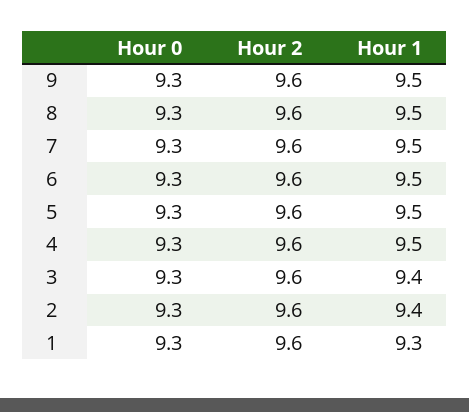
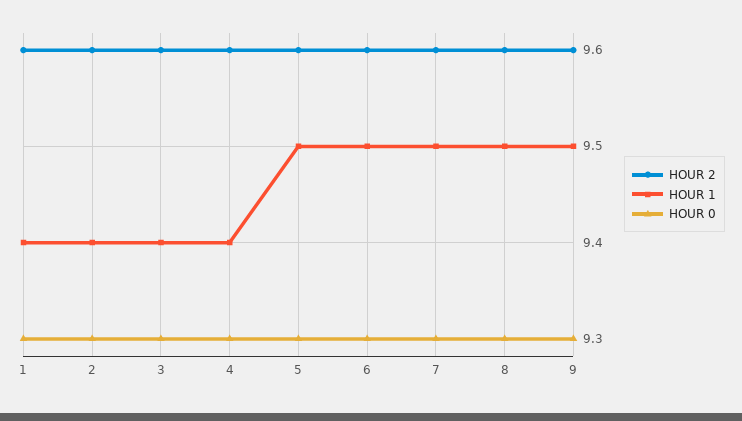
  {
    "Hour 0": {
      "9": 9.3,
      "8": 9.3,
      "7": 9.3,
      "6": 9.3,
      "5": 9.3,
      "4": 9.3,
      "3": 9.3,
      "2": 9.3,
      "1": 9.3
    },
    "Hour 2": {
      "9": 9.6,
      "8": 9.6,
      "7": 9.6,
      "6": 9.6,
      "5": 9.6,
      "4": 9.6,
      "3": 9.6,
      "2": 9.6,
      "1": 9.6
    },
    "Hour 1": {
      "9": 9.5,
      "8": 9.5,
      "7": 9.5,
      "6": 9.5,
      "5": 9.5,
-     "4": 9.5,
+     "4": 9.4,
      "3": 9.4,
      "2": 9.4,
-     "1": 9.3
+     "1": 9.4
    }
  }

